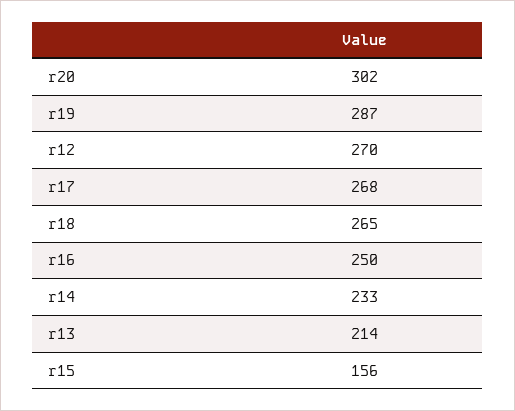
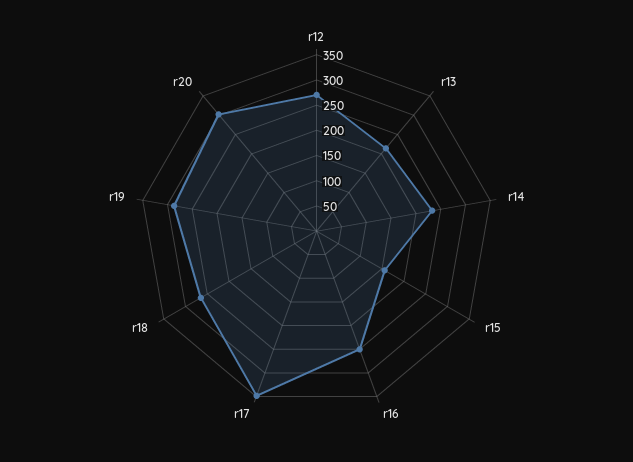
  {
    "r20": 302,
    "r19": 287,
    "r12": 270,
-   "r17": 268,
+   "r17": 350,
    "r18": 265,
    "r16": 250,
    "r14": 233,
    "r13": 214,
    "r15": 156
  }

